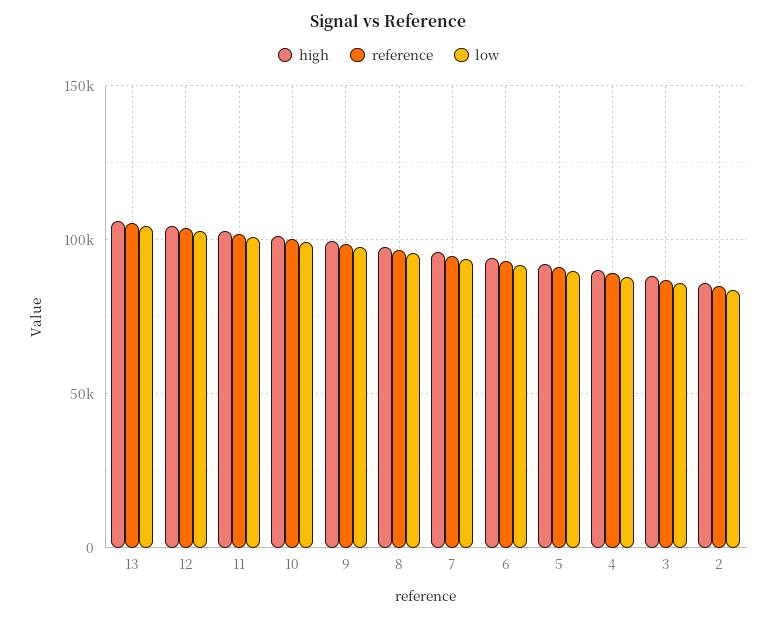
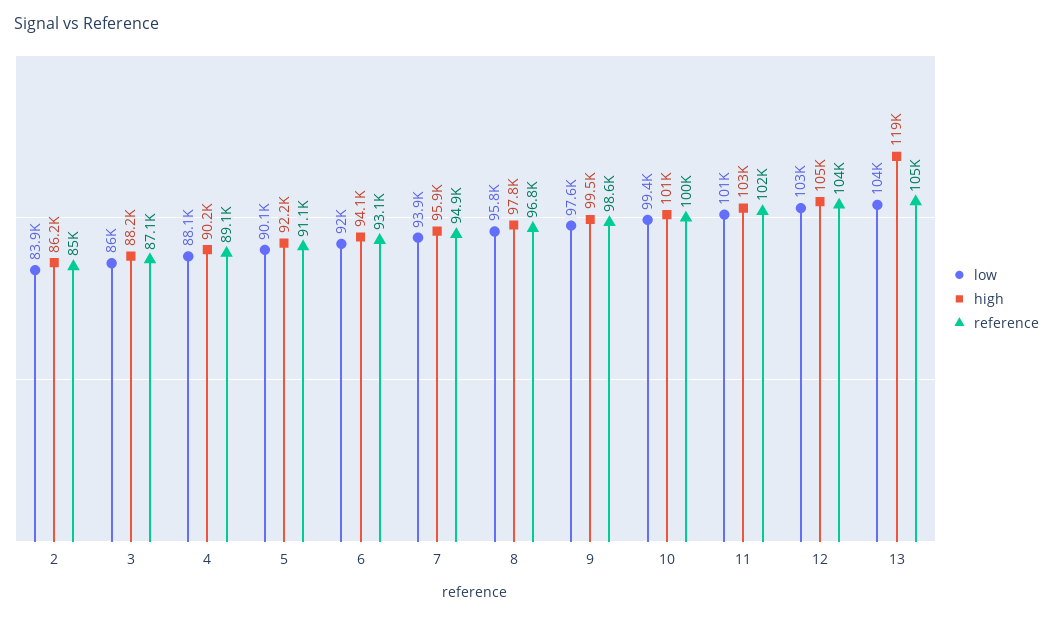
  {
    "high": {
-     "13": 105000,
+     "13": 119000,
      "12": 105000,
      "11": 103000,
      "10": 101000,
      "9": 99500,
      "8": 97800,
      "7": 95900,
      "6": 94100,
      "5": 92200,
      "4": 90200,
      "3": 88200,
      "2": 86200
    },
    "reference": {
      "13": 105000,
      "12": 104000,
      "11": 102000,
      "10": 100000,
      "9": 98600,
      "8": 96800,
      "7": 94900,
      "6": 93100,
      "5": 91100,
      "4": 89100,
      "3": 87100,
      "2": 85000
    },
    "low": {
      "13": 104000,
      "12": 103000,
      "11": 101000,
      "10": 99400,
      "9": 97600,
      "8": 95800,
      "7": 93900,
      "6": 92000,
      "5": 90100,
      "4": 88100,
      "3": 86000,
      "2": 83900
    }
  }

